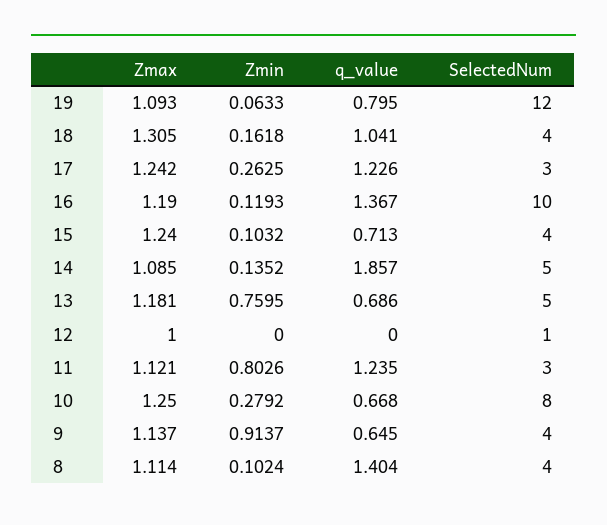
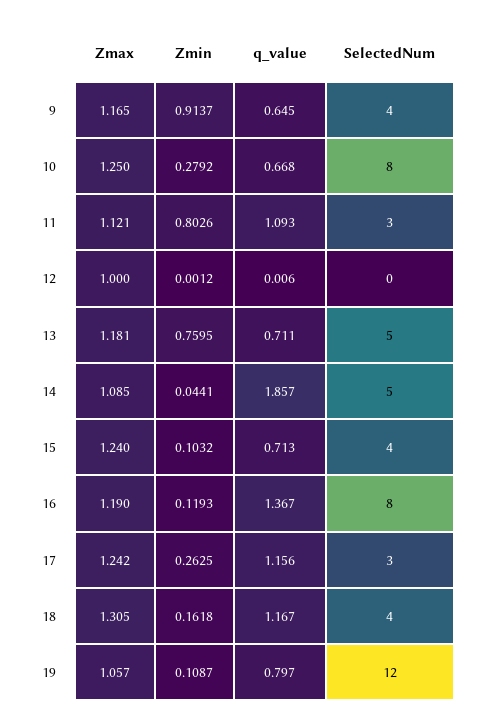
  {
    "Zmax": {
-     "19": 1.093,
+     "19": 1.057,
      "18": 1.305,
      "17": 1.242,
      "16": 1.19,
      "15": 1.24,
      "14": 1.085,
      "13": 1.181,
      "12": 1,
      "11": 1.121,
      "10": 1.25,
-     "9": 1.137,
+     "9": 1.165
-     "8": 1.114
    },
    "Zmin": {
-     "19": 0.0633,
+     "19": 0.1087,
      "18": 0.1618,
      "17": 0.2625,
      "16": 0.1193,
      "15": 0.1032,
-     "14": 0.1352,
+     "14": 0.0441,
      "13": 0.7595,
-     "12": 0,
+     "12": 0.0012,
      "11": 0.8026,
      "10": 0.2792,
-     "9": 0.9137,
+     "9": 0.9137
-     "8": 0.1024
    },
    "q_value": {
-     "19": 0.795,
+     "19": 0.797,
-     "18": 1.041,
+     "18": 1.167,
-     "17": 1.226,
+     "17": 1.156,
      "16": 1.367,
      "15": 0.713,
      "14": 1.857,
-     "13": 0.686,
+     "13": 0.711,
-     "12": 0,
+     "12": 0.006,
-     "11": 1.235,
+     "11": 1.093,
      "10": 0.668,
-     "9": 0.645,
+     "9": 0.645
-     "8": 1.404
    },
    "SelectedNum": {
      "19": 12,
      "18": 4,
      "17": 3,
-     "16": 10,
+     "16": 8,
      "15": 4,
      "14": 5,
      "13": 5,
-     "12": 1,
+     "12": 0,
      "11": 3,
      "10": 8,
-     "9": 4,
+     "9": 4
-     "8": 4
    }
  }

